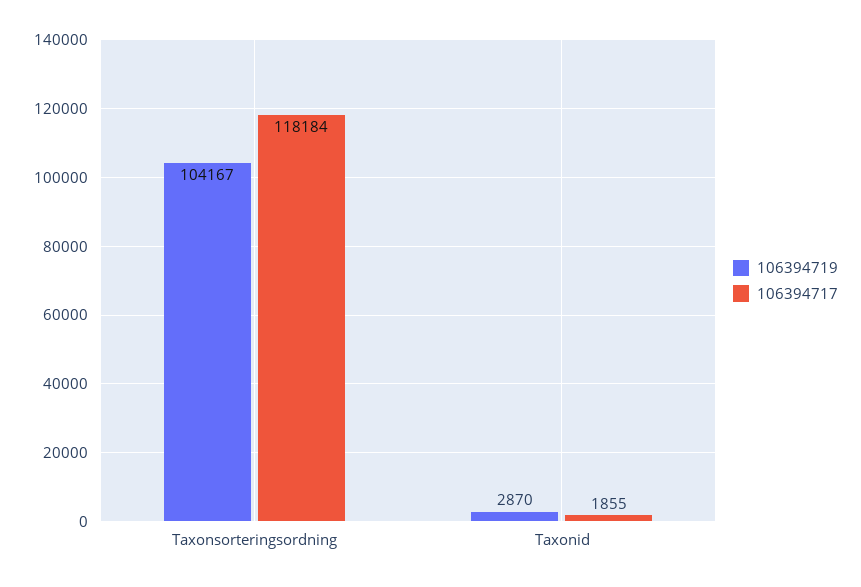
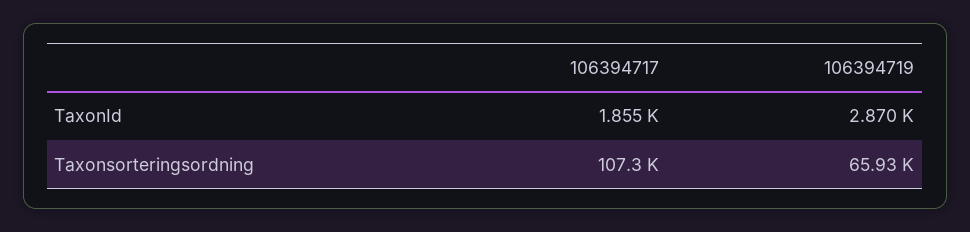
  {
    "106394719": {
-     "Taxonsorteringsordning": 104167,
+     "Taxonsorteringsordning": 65930,
      "Taxonid": 2870
    },
    "106394717": {
-     "Taxonsorteringsordning": 118184,
+     "Taxonsorteringsordning": 107300,
      "Taxonid": 1855
    }
  }

